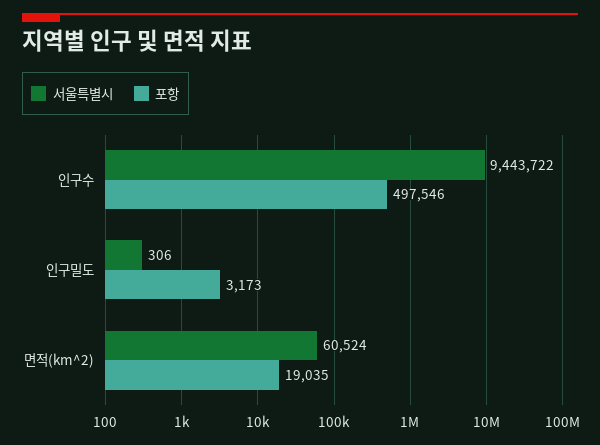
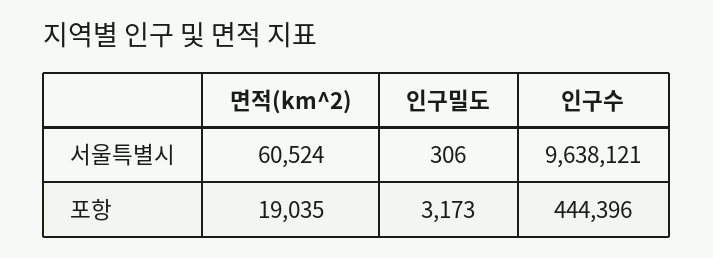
  {
    "서울특별시": {
-     "인구수": 9443722,
+     "인구수": 9638121,
      "인구밀도": 306,
      "면적(km^2)": 60524
    },
    "포항": {
-     "인구수": 497546,
+     "인구수": 444396,
      "인구밀도": 3173,
      "면적(km^2)": 19035
    }
  }

